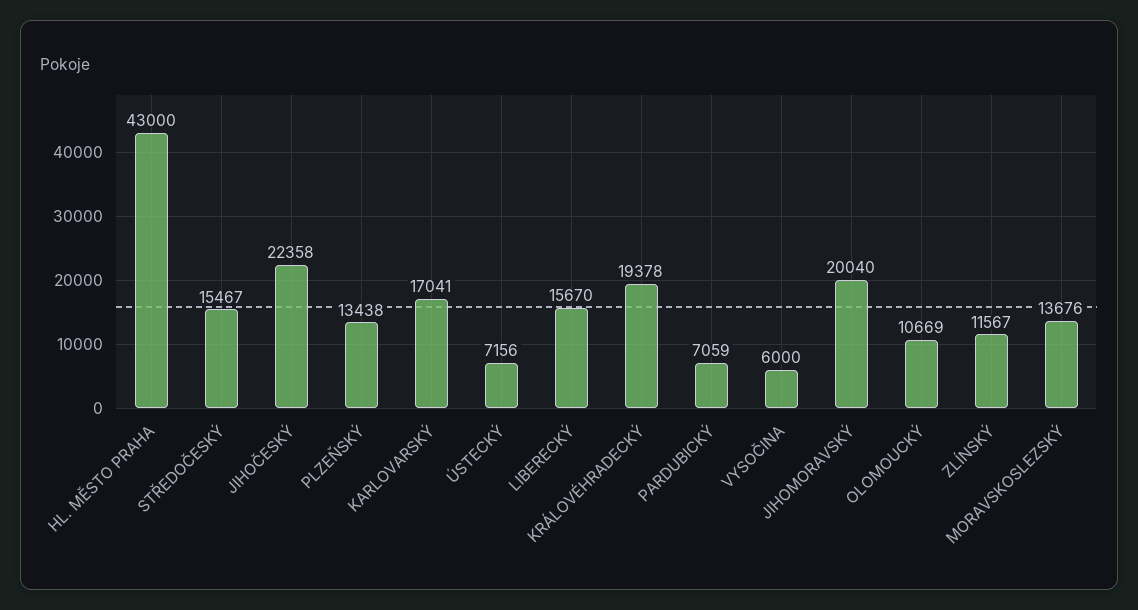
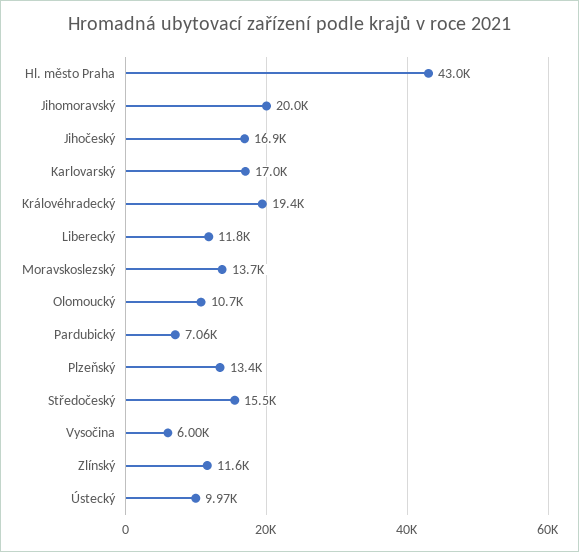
  {
    "HL. MĚSTO PRAHA": 43000,
    "STŘEDOČESKÝ": 15467,
-   "JIHOČESKÝ": 22358,
+   "JIHOČESKÝ": 16900,
    "PLZEŇSKÝ": 13438,
    "KARLOVARSKÝ": 17041,
-   "ÚSTECKÝ": 7156,
+   "ÚSTECKÝ": 9970,
-   "LIBERECKÝ": 15670,
+   "LIBERECKÝ": 11800,
    "KRÁLOVÉHRADECKÝ": 19378,
    "PARDUBICKÝ": 7059,
    "VYSOČINA": 6000,
    "JIHOMORAVSKÝ": 20040,
    "OLOMOUCKÝ": 10669,
    "ZLÍNSKÝ": 11567,
    "MORAVSKOSLEZSKÝ": 13676
  }

